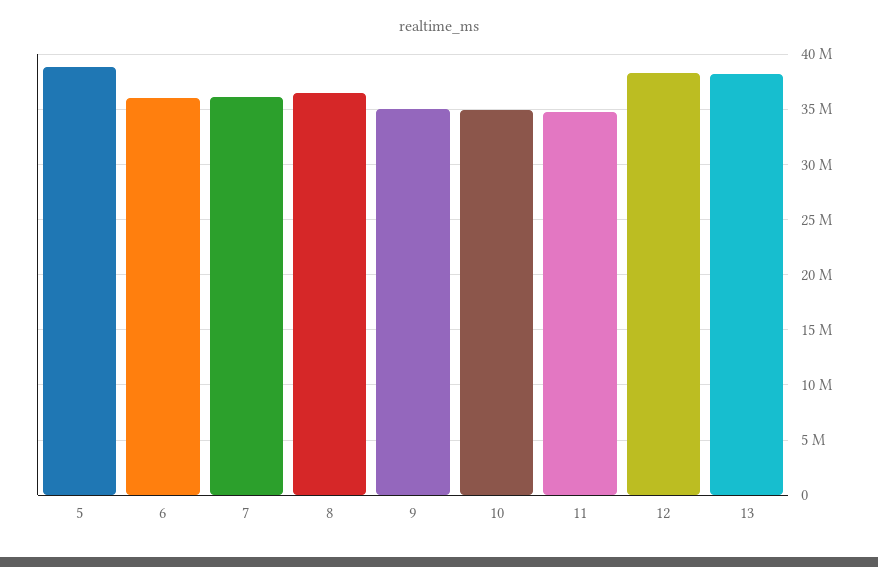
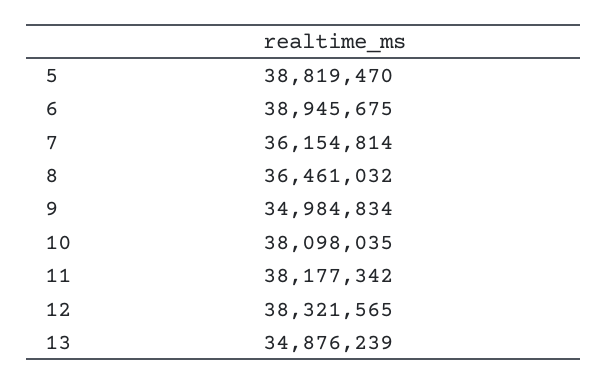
  {
    "5": 38819470,
-   "6": 36000000,
+   "6": 38945675,
    "7": 36154814,
    "8": 36461032,
    "9": 34984834,
-   "10": 35000000,
+   "10": 38098035,
-   "11": 35000000,
+   "11": 38177342,
    "12": 38321565,
-   "13": 38000000
+   "13": 34876239
  }

